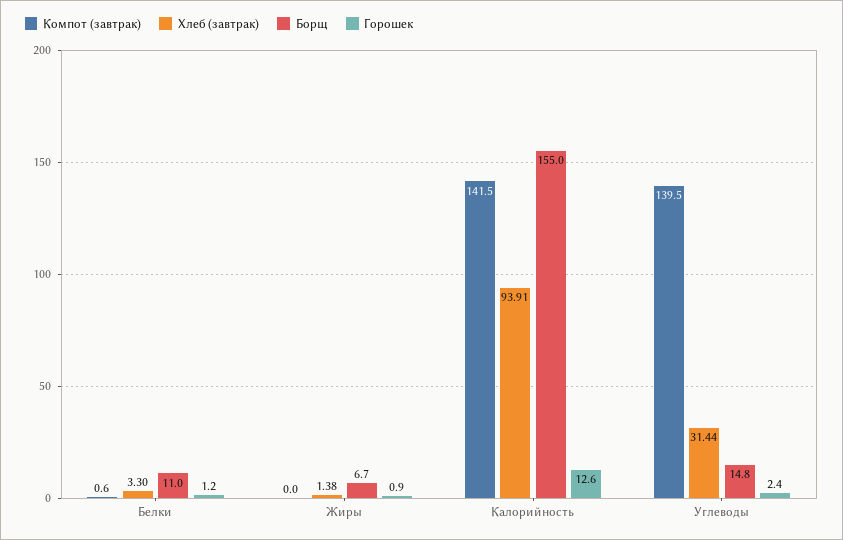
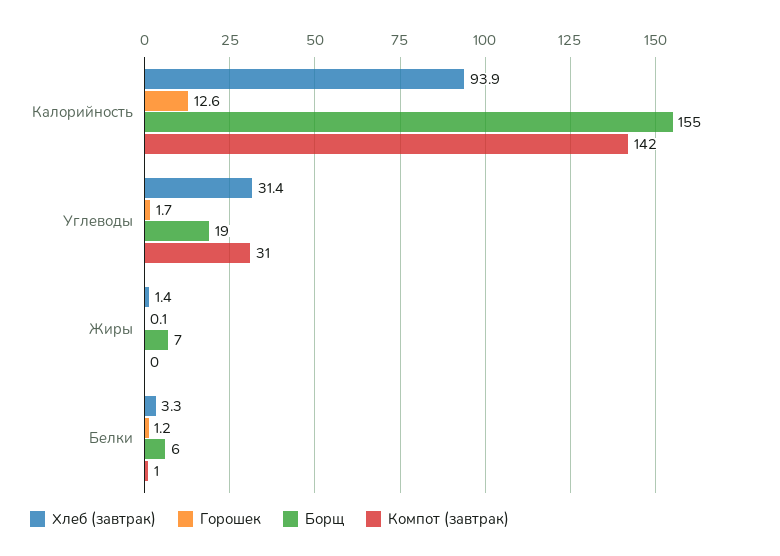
  {
    "Компот (завтрак)": {
      "Белки": 0.6,
      "Жиры": 0,
      "Калорийность": 141.5,
-     "Углеводы": 139.5
+     "Углеводы": 31
    },
    "Хлеб (завтрак)": {
      "Белки": 3.3,
      "Жиры": 1.38,
      "Калорийность": 93.91,
      "Углеводы": 31.44
    },
    "Борщ": {
-     "Белки": 11,
+     "Белки": 6,
      "Жиры": 6.7,
      "Калорийность": 155,
-     "Углеводы": 14.8
+     "Углеводы": 19
    },
    "Горошек": {
      "Белки": 1.2,
-     "Жиры": 0.9,
+     "Жиры": 0.1,
      "Калорийность": 12.6,
-     "Углеводы": 2.4
+     "Углеводы": 1.7
    }
  }

